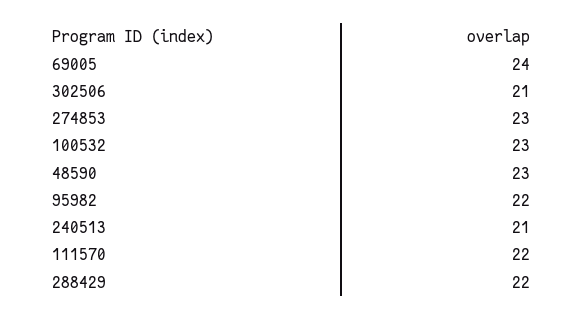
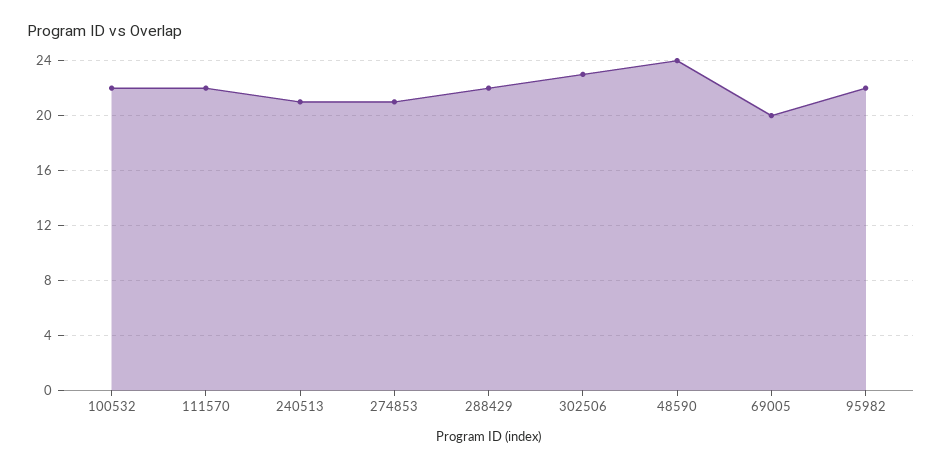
  {
-   "69005": 24,
+   "69005": 20,
-   "302506": 21,
+   "302506": 23,
-   "274853": 23,
+   "274853": 21,
-   "100532": 23,
+   "100532": 22,
-   "48590": 23,
+   "48590": 24,
    "95982": 22,
    "240513": 21,
    "111570": 22,
    "288429": 22
  }

